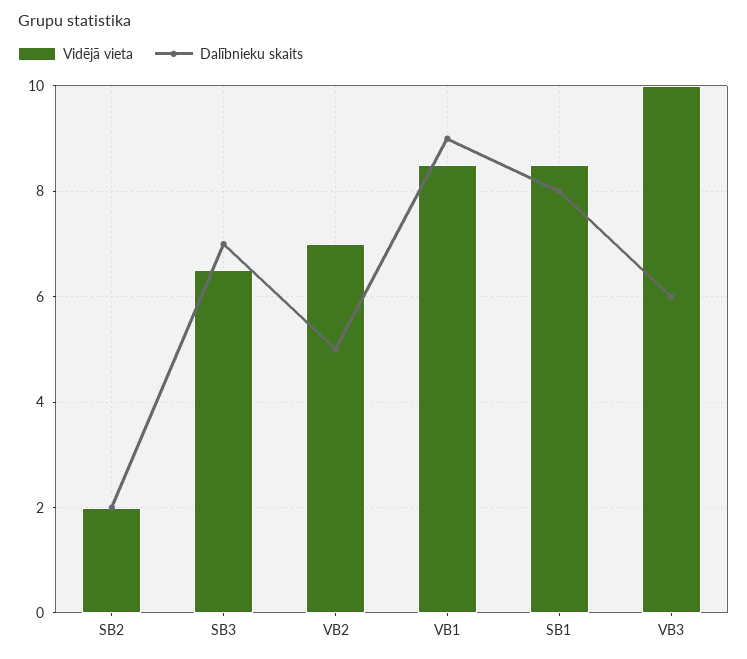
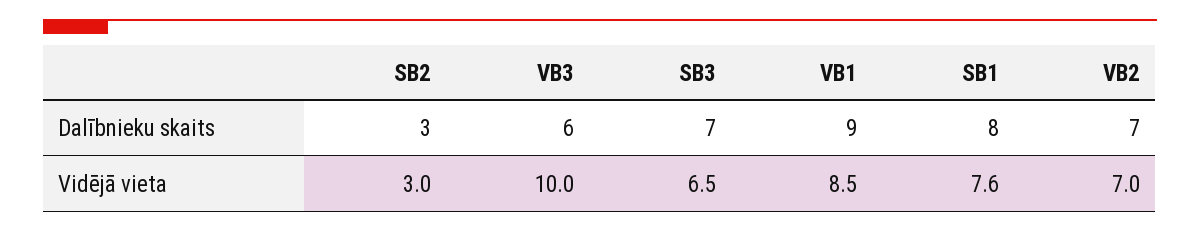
  {
    "Vidējā vieta": {
-     "SB2": 2,
+     "SB2": 3,
      "SB3": 6.5,
      "VB2": 7,
      "VB1": 8.5,
-     "SB1": 8.5,
+     "SB1": 7.6,
      "VB3": 10
    },
    "Dalībnieku skaits": {
-     "SB2": 2,
+     "SB2": 3,
      "SB3": 7,
-     "VB2": 5,
+     "VB2": 7,
      "VB1": 9,
      "SB1": 8,
      "VB3": 6
    }
  }

